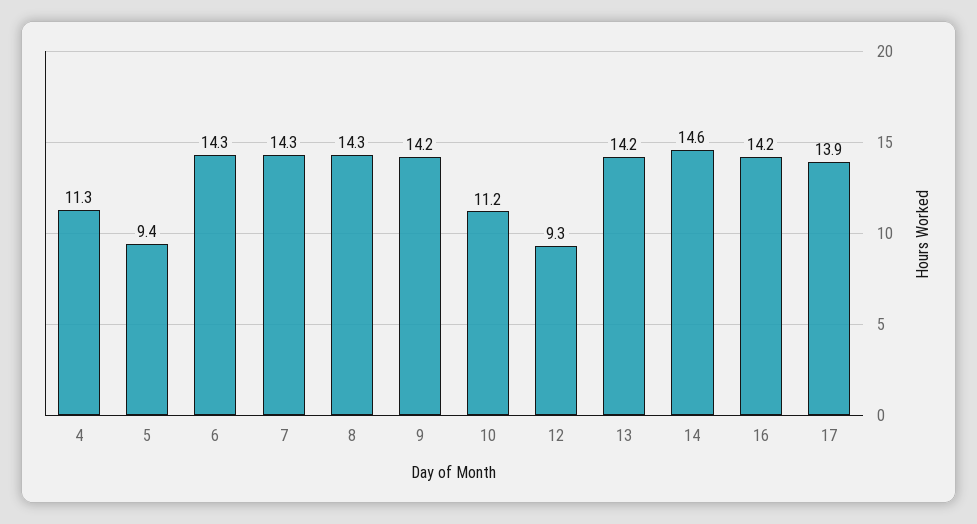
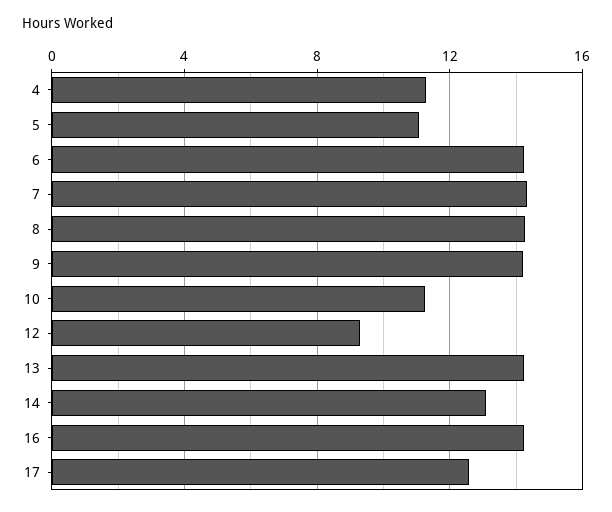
  {
    "4": 11.3,
-   "5": 9.4,
+   "5": 11,
    "6": 14.3,
    "7": 14.3,
    "8": 14.3,
    "9": 14.2,
    "10": 11.2,
    "12": 9.3,
    "13": 14.2,
-   "14": 14.6,
+   "14": 13,
    "16": 14.2,
-   "17": 13.9
+   "17": 12.5
  }

